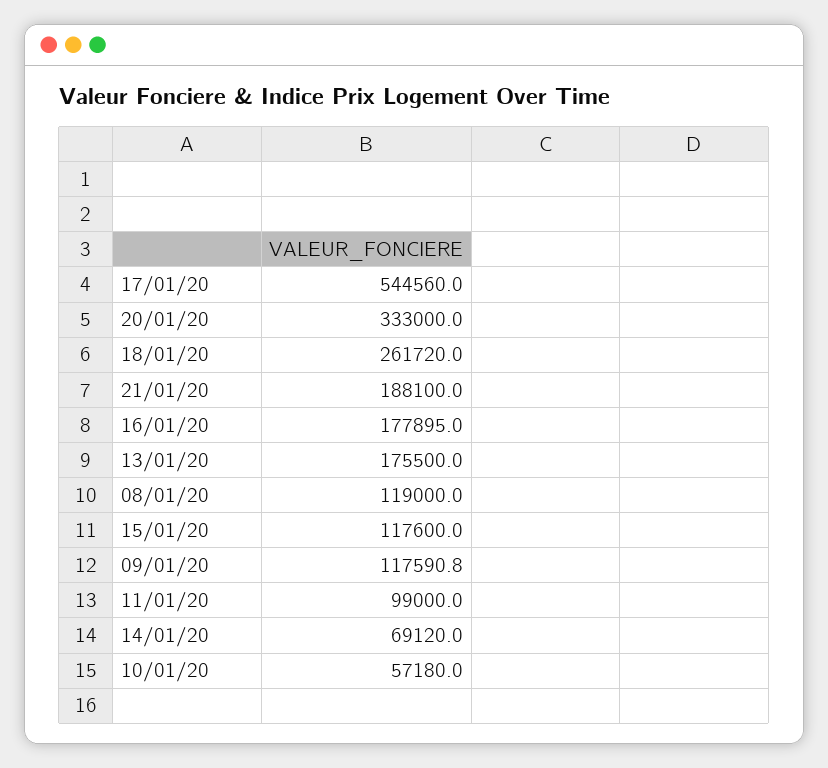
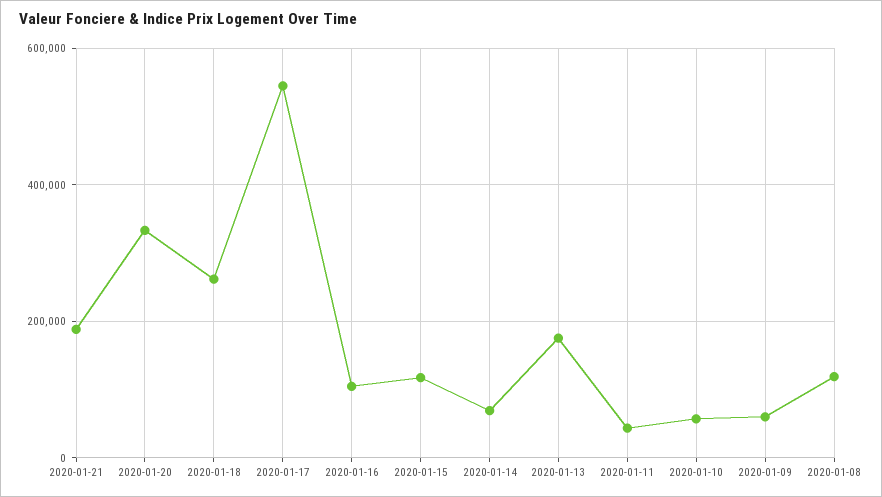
  {
    "17/01/20": 544560,
    "20/01/20": 333000,
    "18/01/20": 261720,
    "21/01/20": 188100,
-   "16/01/20": 177895,
+   "16/01/20": 100000,
    "13/01/20": 175500,
    "08/01/20": 119000,
    "15/01/20": 117600,
-   "09/01/20": 117590.8,
+   "09/01/20": 60000,
-   "11/01/20": 99000,
+   "11/01/20": 40000,
    "14/01/20": 69120,
    "10/01/20": 57180
  }

